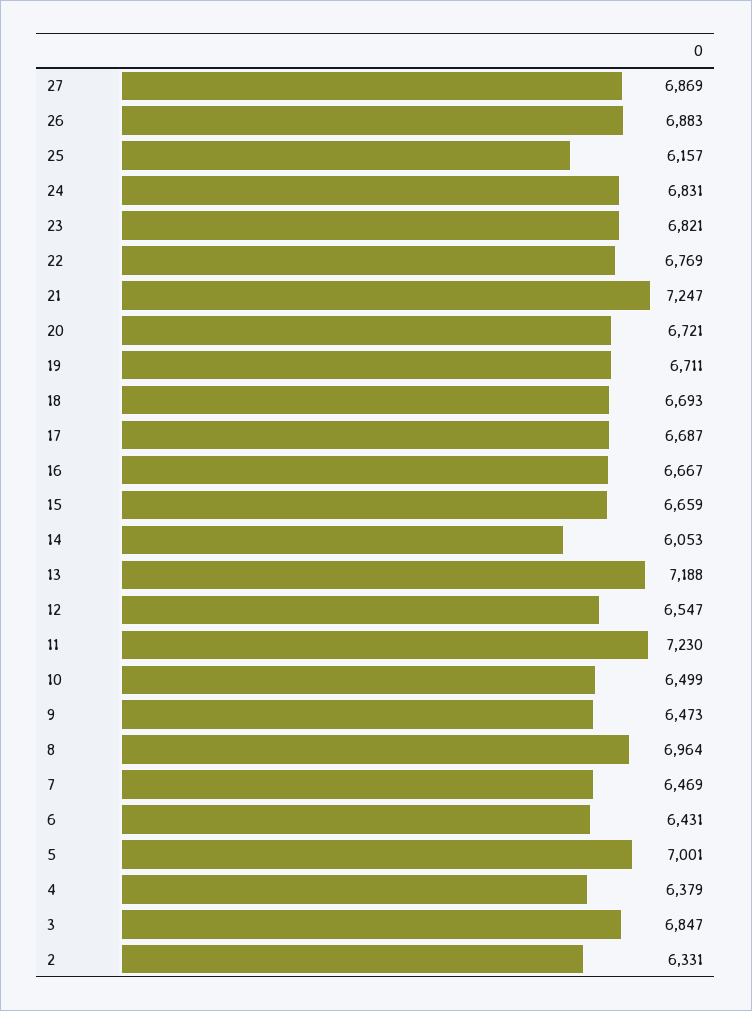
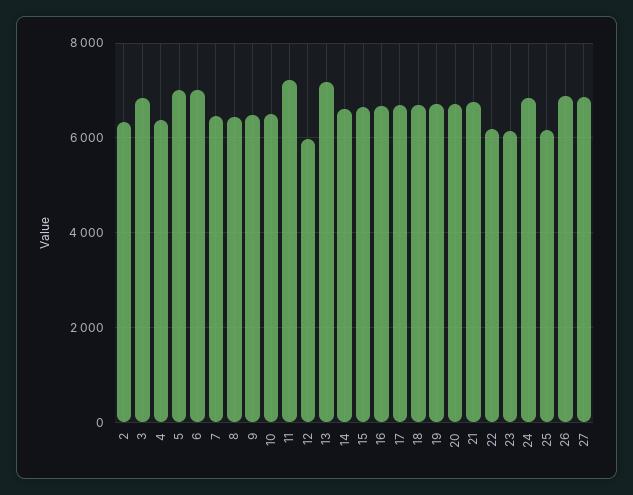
  {
    "27": 6869,
    "26": 6883,
    "25": 6157,
    "24": 6831,
-   "23": 6821,
+   "23": 6200,
-   "22": 6769,
+   "22": 6200,
-   "21": 7247,
+   "21": 6800,
    "20": 6721,
    "19": 6711,
    "18": 6693,
    "17": 6687,
    "16": 6667,
    "15": 6659,
-   "14": 6053,
+   "14": 6600,
    "13": 7188,
-   "12": 6547,
+   "12": 6000,
    "11": 7230,
    "10": 6499,
    "9": 6473,
-   "8": 6964,
+   "8": 6400,
    "7": 6469,
-   "6": 6431,
+   "6": 7000,
    "5": 7001,
    "4": 6379,
    "3": 6847,
    "2": 6331
  }

